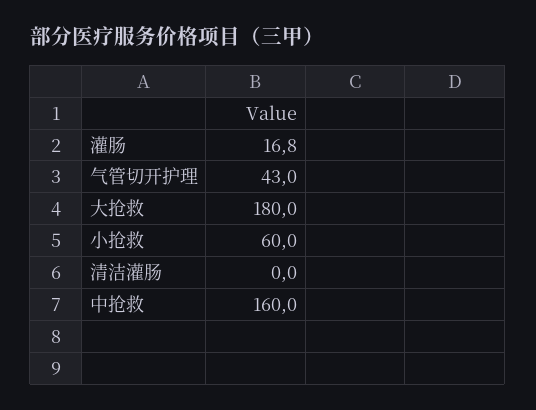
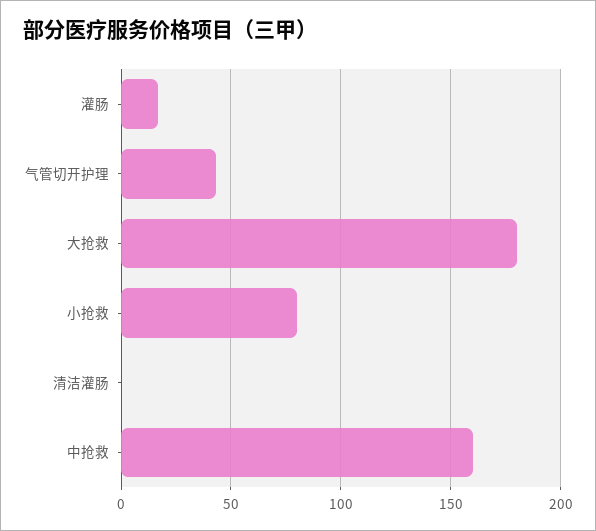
  {
    "灌肠": 16.8,
    "气管切开护理": 43,
    "大抢救": 180,
-   "小抢救": 60,
+   "小抢救": 80,
    "清洁灌肠": 0,
    "中抢救": 160
  }

